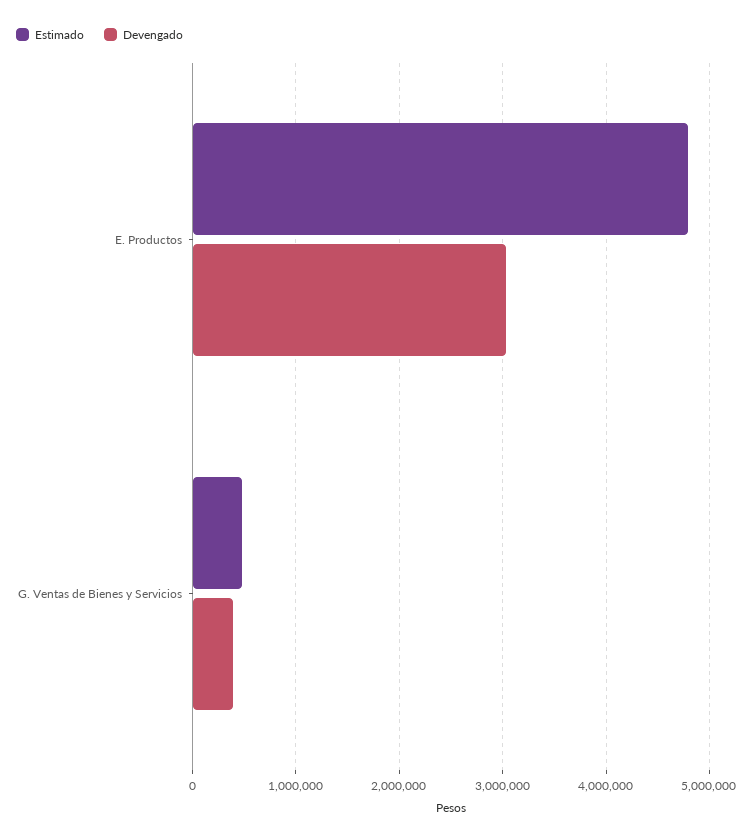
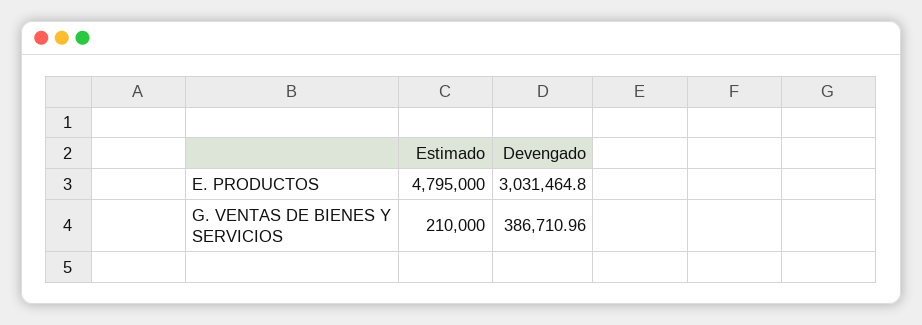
  {
    "Estimado": {
      "E. Productos": 4795000,
-     "G. Ventas de Bienes y Servicios": 500000
+     "G. Ventas de Bienes y Servicios": 210000
    },
    "Devengado": {
      "E. Productos": 3031464.8,
      "G. Ventas de Bienes y Servicios": 386710.96
    }
  }

